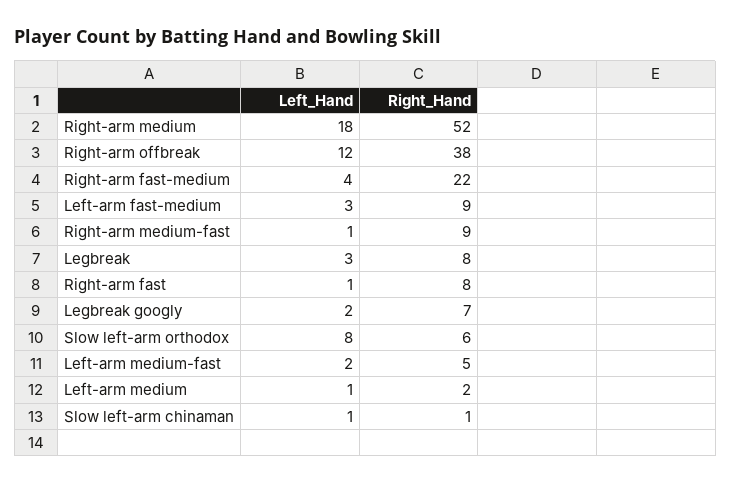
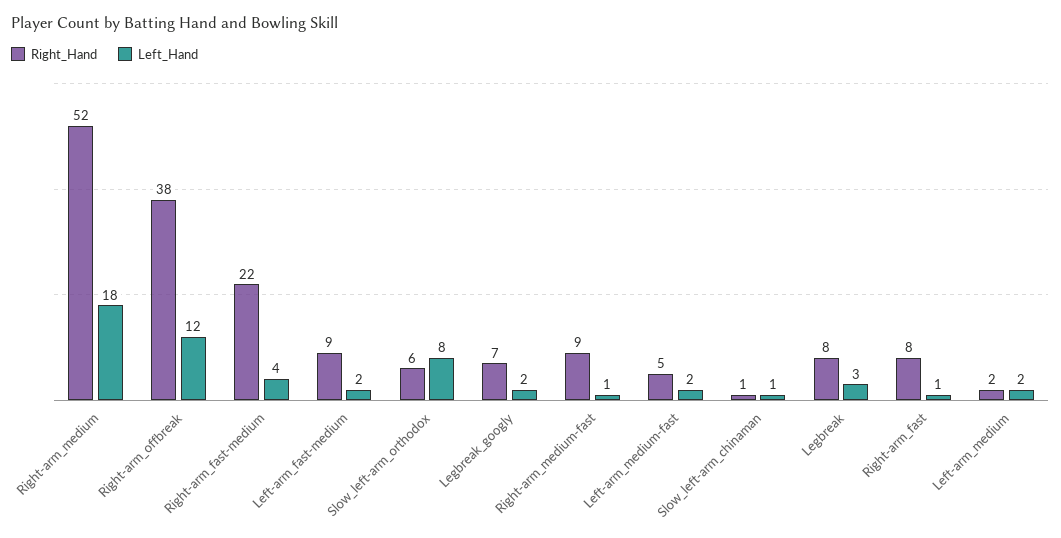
  {
    "Left_Hand": {
      "Right-arm medium": 18,
      "Right-arm offbreak": 12,
      "Right-arm fast-medium": 4,
-     "Left-arm fast-medium": 3,
+     "Left-arm fast-medium": 2,
      "Right-arm medium-fast": 1,
      "Legbreak": 3,
      "Right-arm fast": 1,
      "Legbreak googly": 2,
      "Slow left-arm orthodox": 8,
      "Left-arm medium-fast": 2,
-     "Left-arm medium": 1,
+     "Left-arm medium": 2,
      "Slow left-arm chinaman": 1
    },
    "Right_Hand": {
      "Right-arm medium": 52,
      "Right-arm offbreak": 38,
      "Right-arm fast-medium": 22,
      "Left-arm fast-medium": 9,
      "Right-arm medium-fast": 9,
      "Legbreak": 8,
      "Right-arm fast": 8,
      "Legbreak googly": 7,
      "Slow left-arm orthodox": 6,
      "Left-arm medium-fast": 5,
      "Left-arm medium": 2,
      "Slow left-arm chinaman": 1
    }
  }

